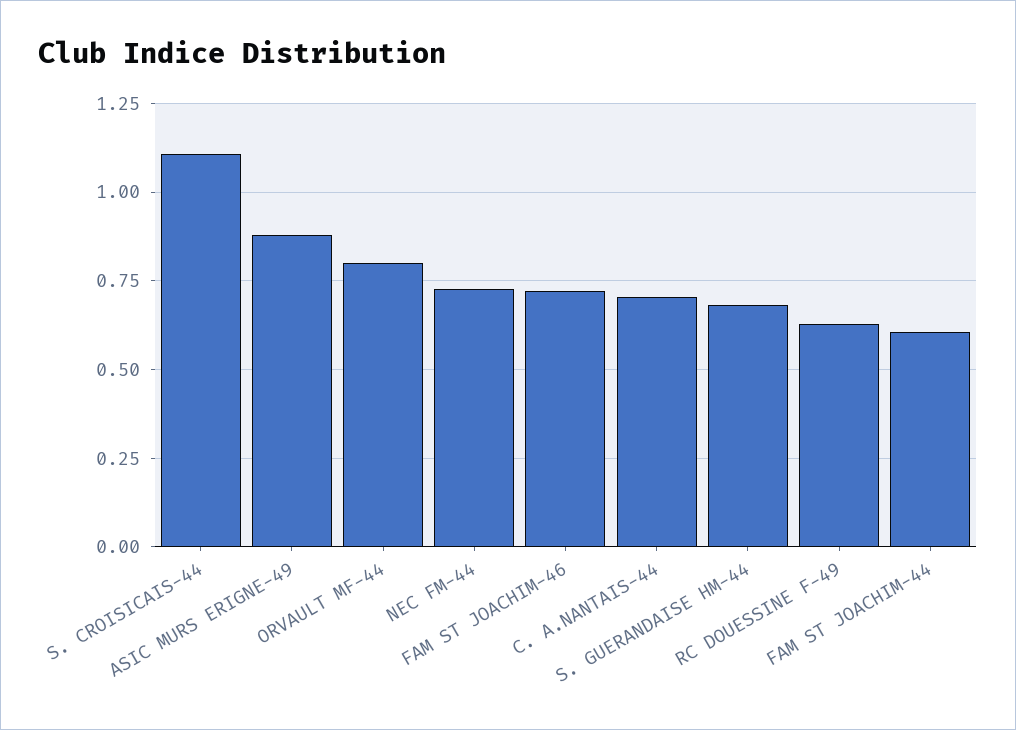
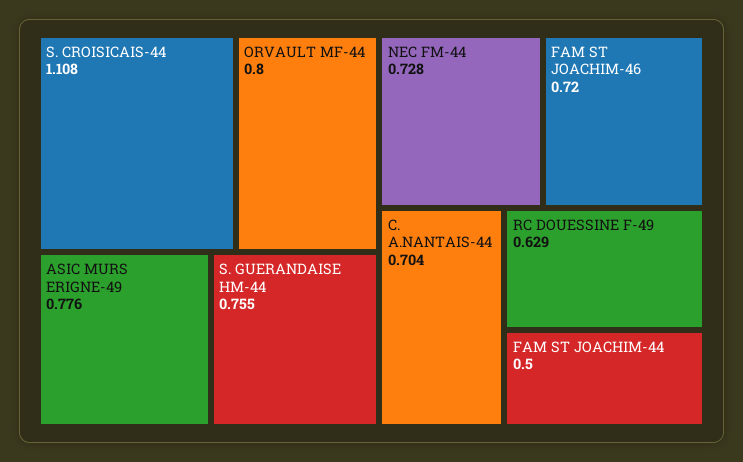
  {
    "S. CROISICAIS-44": 1.108,
-   "ASIC MURS ERIGNE-49": 0.875,
+   "ASIC MURS ERIGNE-49": 0.776,
    "ORVAULT MF-44": 0.8,
    "NEC FM-44": 0.728,
    "FAM ST JOACHIM-46": 0.72,
    "C. A.NANTAIS-44": 0.704,
-   "S. GUERANDAISE HM-44": 0.675,
+   "S. GUERANDAISE HM-44": 0.755,
    "RC DOUESSINE F-49": 0.629,
-   "FAM ST JOACHIM-44": 0.6
+   "FAM ST JOACHIM-44": 0.5
  }

